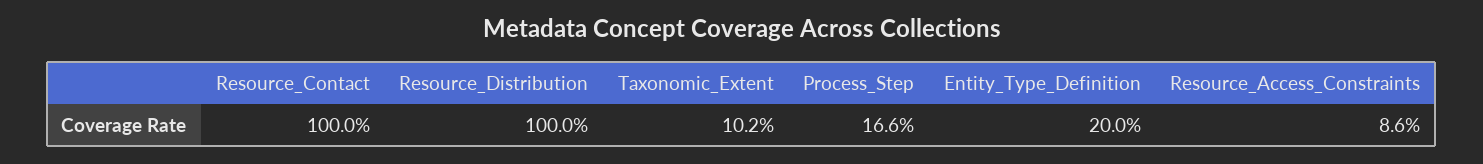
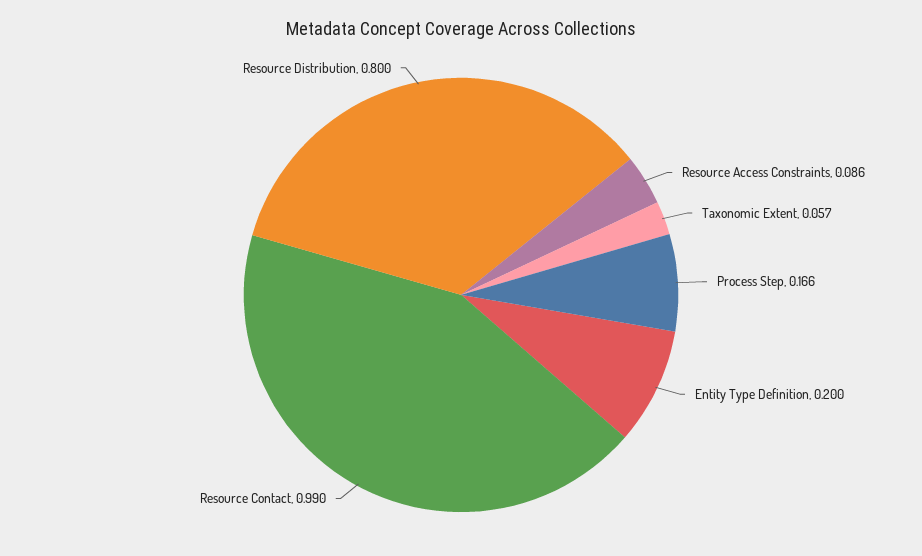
  {
-   "Resource_Contact": 1,
+   "Resource_Contact": 0.99,
-   "Resource_Distribution": 1,
+   "Resource_Distribution": 0.8,
-   "Taxonomic_Extent": 0.102,
+   "Taxonomic_Extent": 0.057,
    "Process_Step": 0.166,
    "Entity_Type_Definition": 0.2,
    "Resource_Access_Constraints": 0.086
  }

